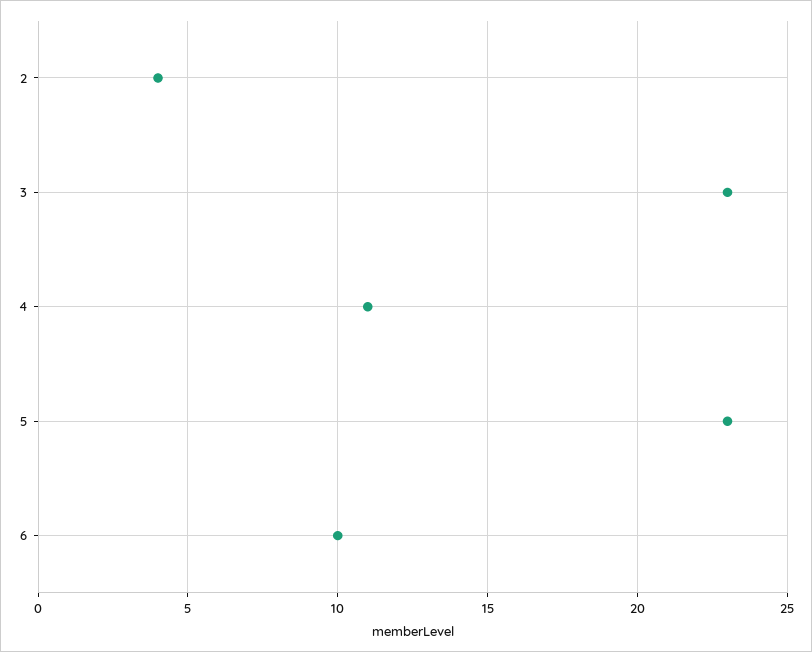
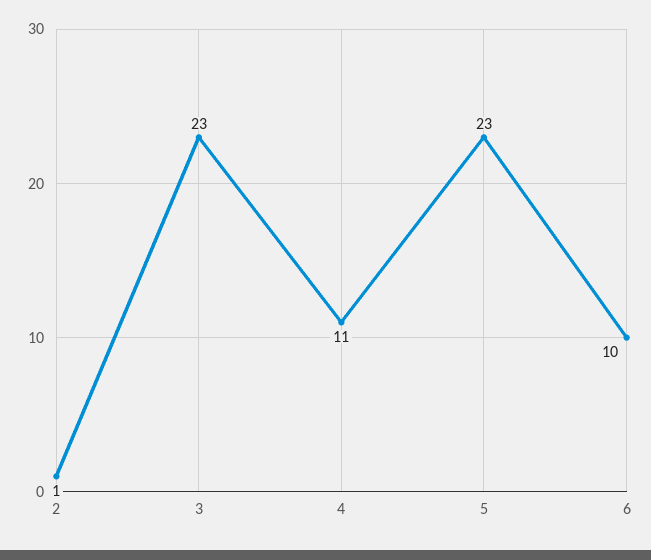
  {
-   "2": 4,
+   "2": 1,
    "3": 23,
    "4": 11,
    "5": 23,
    "6": 10
  }

